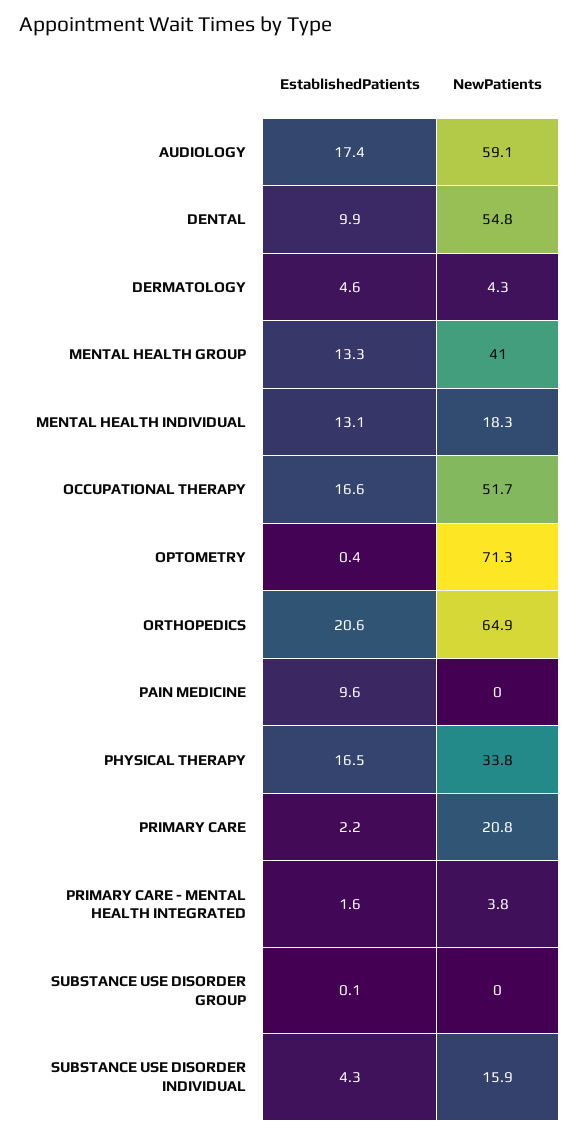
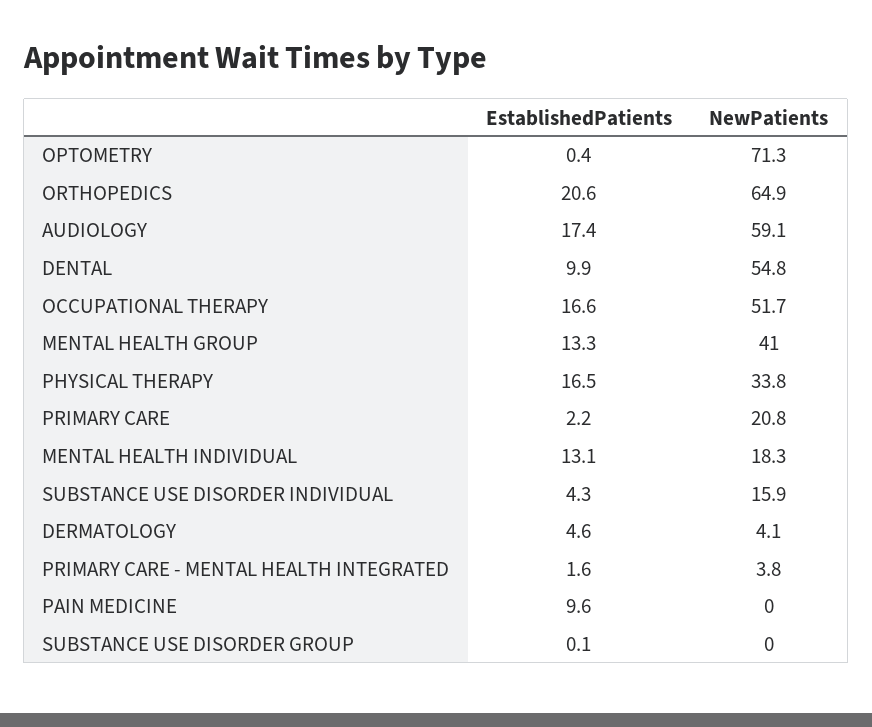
  {
    "EstablishedPatients": {
      "AUDIOLOGY": 17.4,
      "DENTAL": 9.9,
      "DERMATOLOGY": 4.6,
      "MENTAL HEALTH GROUP": 13.3,
      "MENTAL HEALTH INDIVIDUAL": 13.1,
      "OCCUPATIONAL THERAPY": 16.6,
      "OPTOMETRY": 0.4,
      "ORTHOPEDICS": 20.6,
      "PAIN MEDICINE": 9.6,
      "PHYSICAL THERAPY": 16.5,
      "PRIMARY CARE": 2.2,
      "PRIMARY CARE - MENTAL HEALTH INTEGRATED": 1.6,
      "SUBSTANCE USE DISORDER GROUP": 0.1,
      "SUBSTANCE USE DISORDER INDIVIDUAL": 4.3
    },
    "NewPatients": {
      "AUDIOLOGY": 59.1,
      "DENTAL": 54.8,
-     "DERMATOLOGY": 4.3,
+     "DERMATOLOGY": 4.1,
      "MENTAL HEALTH GROUP": 41,
      "MENTAL HEALTH INDIVIDUAL": 18.3,
      "OCCUPATIONAL THERAPY": 51.7,
      "OPTOMETRY": 71.3,
      "ORTHOPEDICS": 64.9,
      "PAIN MEDICINE": 0,
      "PHYSICAL THERAPY": 33.8,
      "PRIMARY CARE": 20.8,
      "PRIMARY CARE - MENTAL HEALTH INTEGRATED": 3.8,
      "SUBSTANCE USE DISORDER GROUP": 0,
      "SUBSTANCE USE DISORDER INDIVIDUAL": 15.9
    }
  }

